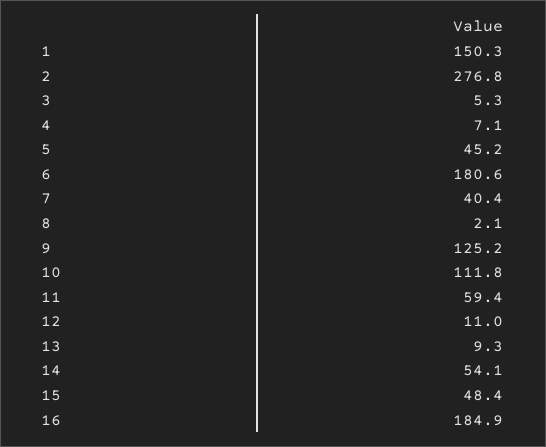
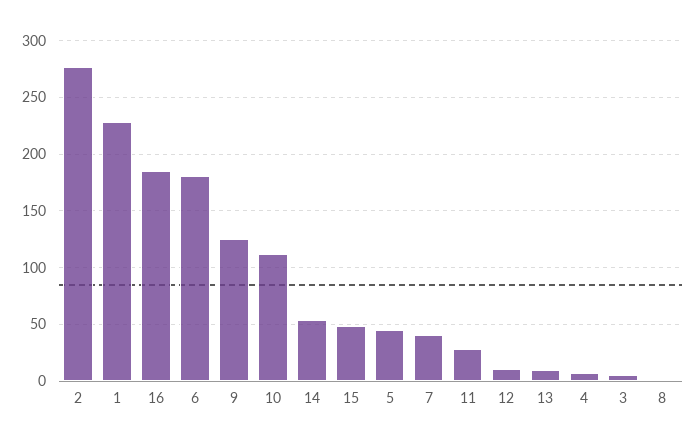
  {
-   "1": 150.3,
+   "1": 230,
    "2": 276.8,
    "3": 5.3,
    "4": 7.1,
    "5": 45.2,
    "6": 180.6,
    "7": 40.4,
    "8": 2.1,
    "9": 125.2,
    "10": 111.8,
-   "11": 59.4,
+   "11": 30,
    "12": 11,
    "13": 9.3,
    "14": 54.1,
    "15": 48.4,
    "16": 184.9
  }

